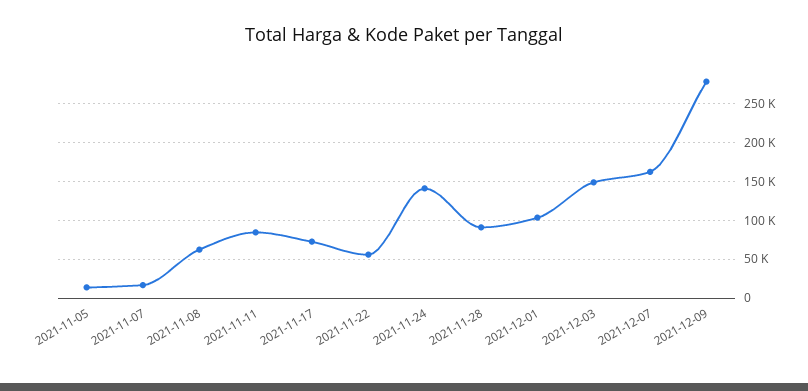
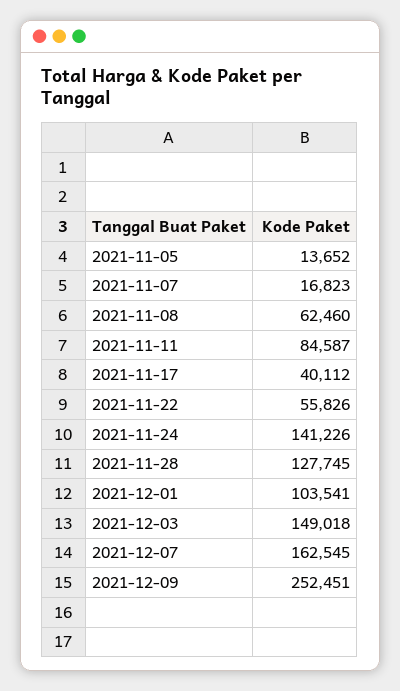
  {
    "2021-11-05": 13652,
    "2021-11-07": 16823,
    "2021-11-08": 62460,
    "2021-11-11": 84587,
-   "2021-11-17": 70000,
+   "2021-11-17": 40112,
    "2021-11-22": 55826,
    "2021-11-24": 141226,
-   "2021-11-28": 90000,
+   "2021-11-28": 127745,
    "2021-12-01": 103541,
    "2021-12-03": 149018,
    "2021-12-07": 162545,
-   "2021-12-09": 280000
+   "2021-12-09": 252451
  }

